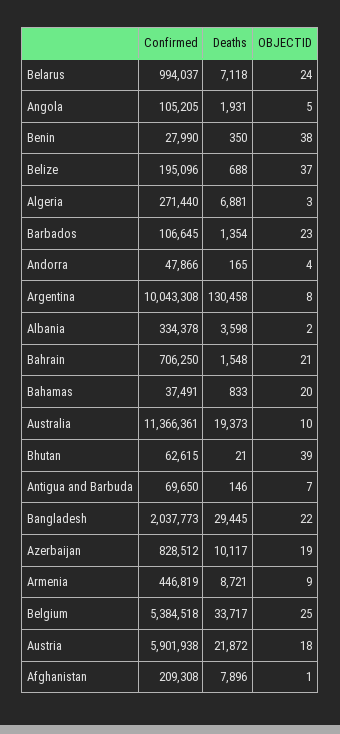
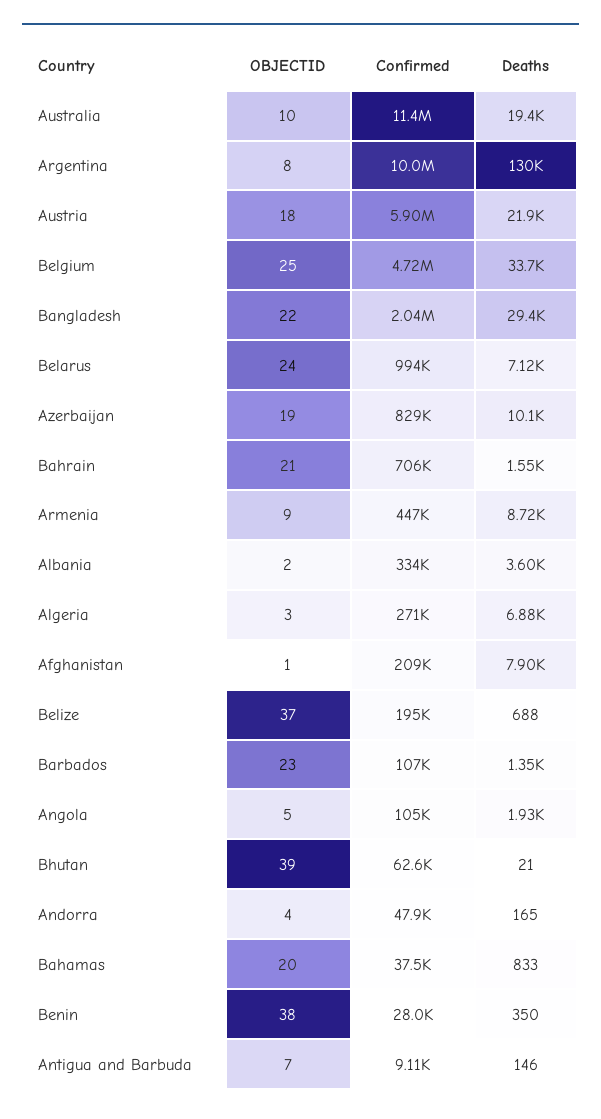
  {
    "Confirmed": {
      "Belarus": 994037,
      "Angola": 105205,
      "Benin": 27990,
      "Belize": 195096,
      "Algeria": 271440,
      "Barbados": 106645,
      "Andorra": 47866,
      "Argentina": 10043308,
      "Albania": 334378,
      "Bahrain": 706250,
      "Bahamas": 37491,
      "Australia": 11366361,
      "Bhutan": 62615,
-     "Antigua and Barbuda": 69650,
+     "Antigua and Barbuda": 9110,
      "Bangladesh": 2037773,
      "Azerbaijan": 828512,
      "Armenia": 446819,
-     "Belgium": 5384518,
+     "Belgium": 4720000,
      "Austria": 5901938,
      "Afghanistan": 209308
    },
    "Deaths": {
      "Belarus": 7118,
      "Angola": 1931,
      "Benin": 350,
      "Belize": 688,
      "Algeria": 6881,
      "Barbados": 1354,
      "Andorra": 165,
      "Argentina": 130458,
      "Albania": 3598,
      "Bahrain": 1548,
      "Bahamas": 833,
      "Australia": 19373,
      "Bhutan": 21,
      "Antigua and Barbuda": 146,
      "Bangladesh": 29445,
      "Azerbaijan": 10117,
      "Armenia": 8721,
      "Belgium": 33717,
      "Austria": 21872,
      "Afghanistan": 7896
    },
    "OBJECTID": {
      "Belarus": 24,
      "Angola": 5,
      "Benin": 38,
      "Belize": 37,
      "Algeria": 3,
      "Barbados": 23,
      "Andorra": 4,
      "Argentina": 8,
      "Albania": 2,
      "Bahrain": 21,
      "Bahamas": 20,
      "Australia": 10,
      "Bhutan": 39,
      "Antigua and Barbuda": 7,
      "Bangladesh": 22,
      "Azerbaijan": 19,
      "Armenia": 9,
      "Belgium": 25,
      "Austria": 18,
      "Afghanistan": 1
    }
  }

